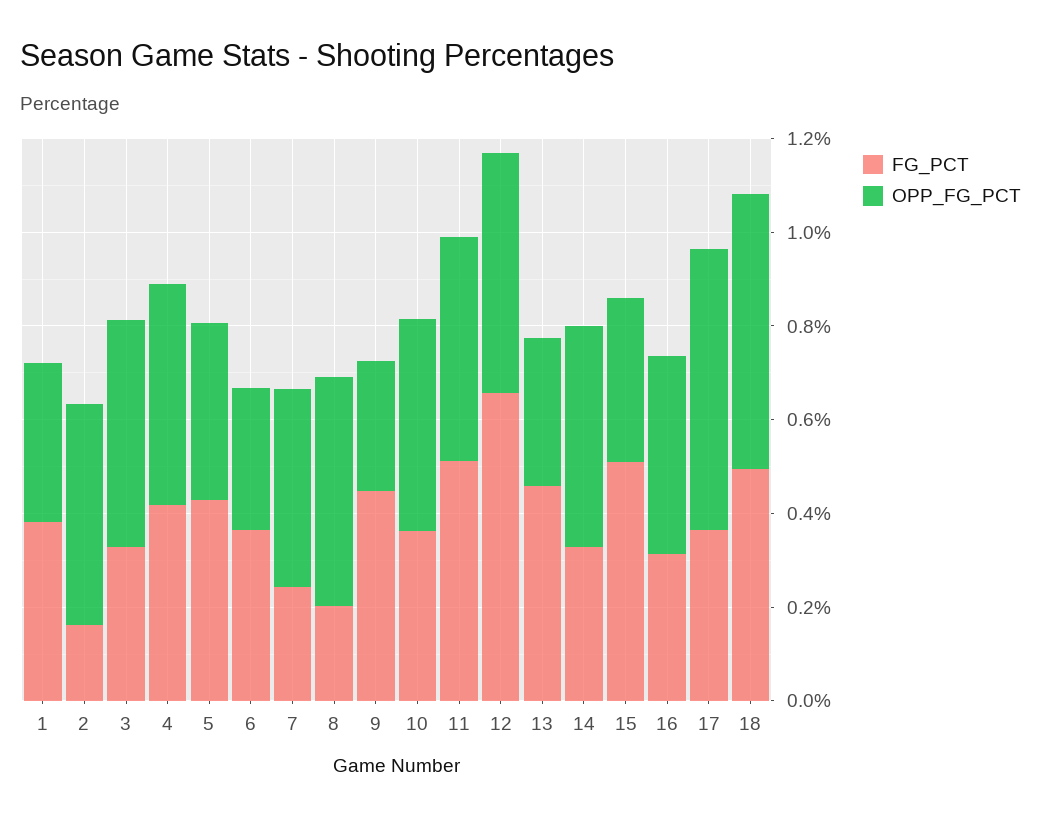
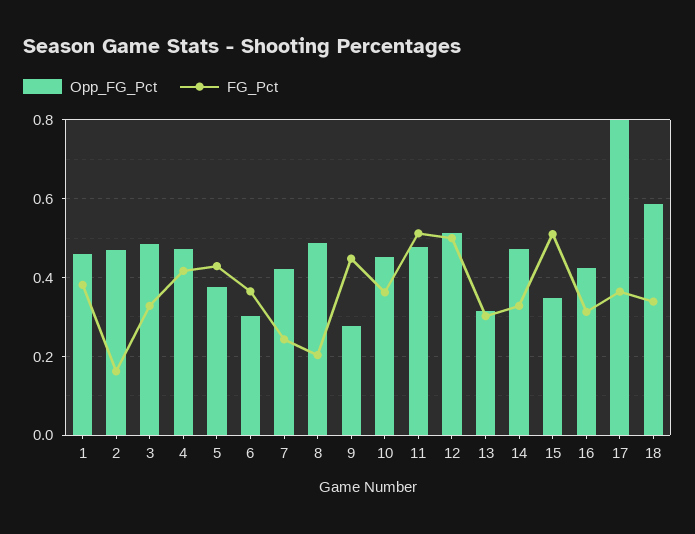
  {
    "FG_PCT": {
      "1": 0.38,
      "2": 0.16,
      "3": 0.32,
      "4": 0.42,
      "5": 0.42,
      "6": 0.36,
      "7": 0.24,
      "8": 0.2,
      "9": 0.44,
      "10": 0.36,
      "11": 0.52,
-     "12": 0.65,
+     "12": 0.5,
-     "13": 0.45,
+     "13": 0.3,
      "14": 0.32,
      "15": 0.52,
      "16": 0.32,
      "17": 0.36,
-     "18": 0.5
+     "18": 0.34
    },
    "OPP_FG_PCT": {
-     "1": 0.35,
+     "1": 0.46,
      "2": 0.48,
      "3": 0.48,
      "4": 0.48,
      "5": 0.38,
      "6": 0.3,
      "7": 0.42,
      "8": 0.48,
      "9": 0.28,
      "10": 0.46,
      "11": 0.48,
      "12": 0.52,
      "13": 0.32,
      "14": 0.48,
      "15": 0.34,
      "16": 0.42,
-     "17": 0.6,
+     "17": 0.8,
      "18": 0.58
    }
  }

